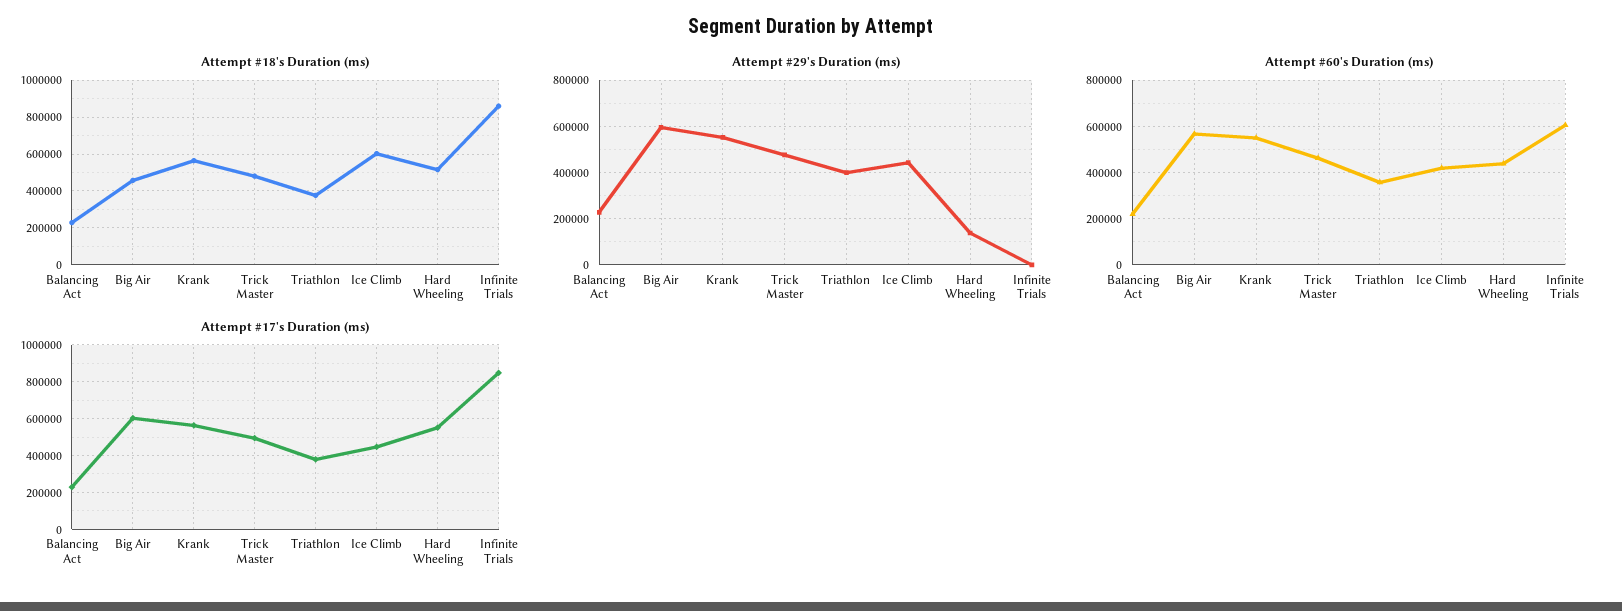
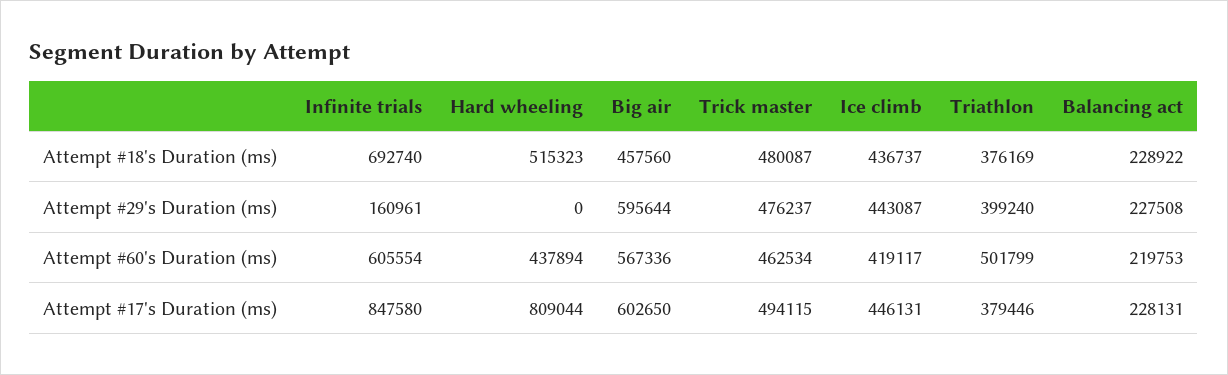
  {
    "Attempt #18's Duration (ms)": {
      "Balancing Act": 228922,
      "Big Air": 457560,
-     "Krank": 550000,
      "Trick Master": 480087,
      "Triathlon": 376169,
-     "Ice Climb": 600000,
+     "Ice Climb": 436737,
      "Hard Wheeling": 515323,
-     "Infinite Trials": 850000
+     "Infinite Trials": 692740
    },
    "Attempt #29's Duration (ms)": {
      "Balancing Act": 227508,
      "Big Air": 595644,
-     "Krank": 550000,
      "Trick Master": 476237,
      "Triathlon": 399240,
      "Ice Climb": 443087,
-     "Hard Wheeling": 150000,
+     "Hard Wheeling": 0,
-     "Infinite Trials": 0
+     "Infinite Trials": 160961
    },
    "Attempt #60's Duration (ms)": {
      "Balancing Act": 219753,
      "Big Air": 567336,
-     "Krank": 550000,
      "Trick Master": 462534,
-     "Triathlon": 350000,
+     "Triathlon": 501799,
      "Ice Climb": 419117,
      "Hard Wheeling": 437894,
      "Infinite Trials": 605554
    },
    "Attempt #17's Duration (ms)": {
      "Balancing Act": 228131,
      "Big Air": 602650,
-     "Krank": 550000,
      "Trick Master": 494115,
      "Triathlon": 379446,
      "Ice Climb": 446131,
-     "Hard Wheeling": 550000,
+     "Hard Wheeling": 809044,
      "Infinite Trials": 847580
    }
  }

